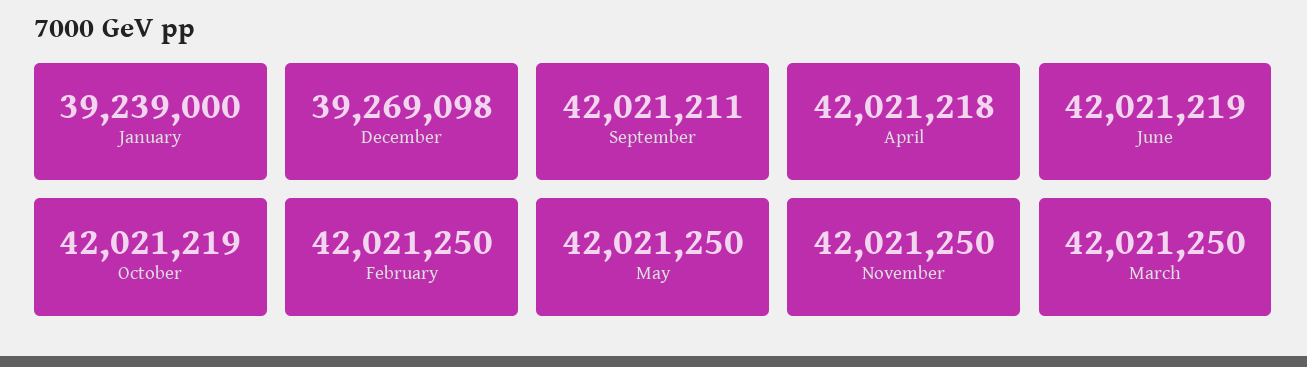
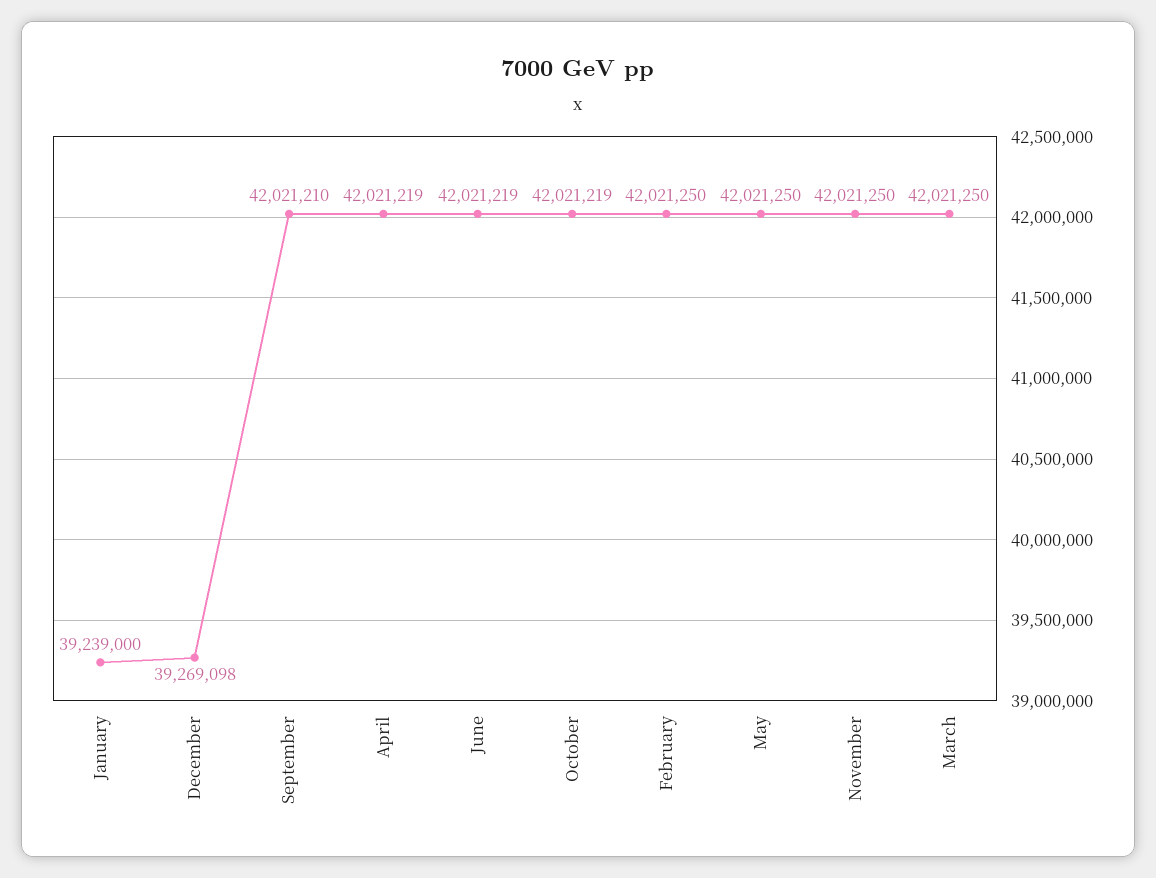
  {
    "January": 39239000,
    "December": 39269098,
-   "September": 42021211,
+   "September": 42021210,
-   "April": 42021218,
+   "April": 42021219,
    "June": 42021219,
    "October": 42021219,
    "February": 42021250,
    "May": 42021250,
    "November": 42021250,
    "March": 42021250
  }

